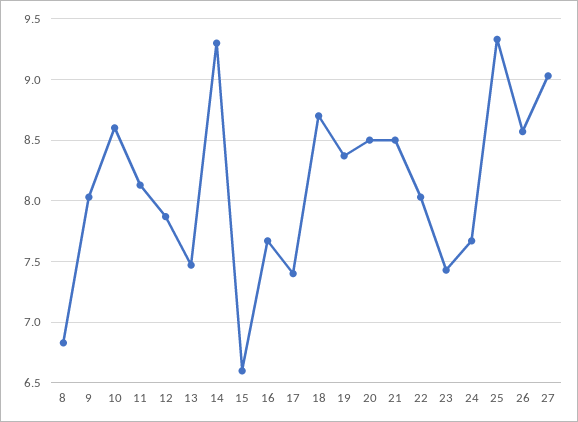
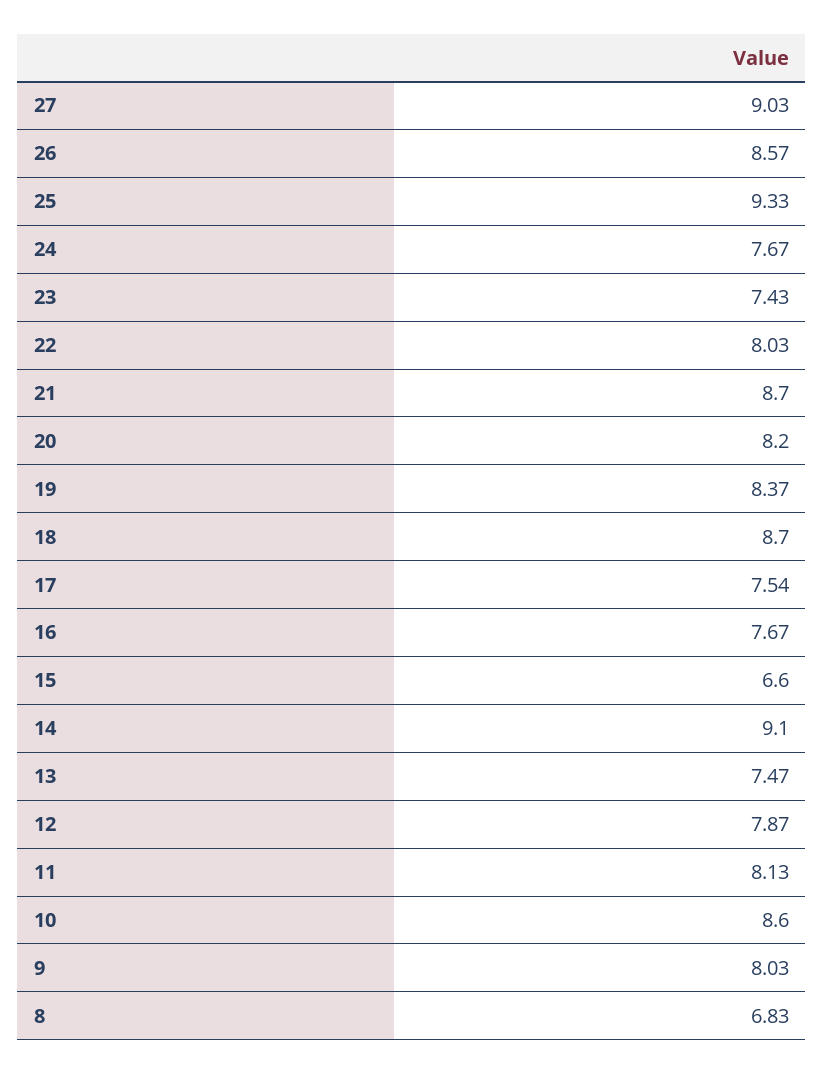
  {
    "8": 6.83,
    "9": 8.03,
    "10": 8.6,
    "11": 8.13,
    "12": 7.87,
    "13": 7.47,
-   "14": 9.3,
+   "14": 9.1,
    "15": 6.6,
    "16": 7.67,
-   "17": 7.4,
+   "17": 7.54,
    "18": 8.7,
    "19": 8.37,
-   "20": 8.5,
+   "20": 8.2,
-   "21": 8.5,
+   "21": 8.7,
    "22": 8.03,
    "23": 7.43,
    "24": 7.67,
    "25": 9.33,
    "26": 8.57,
    "27": 9.03
  }

